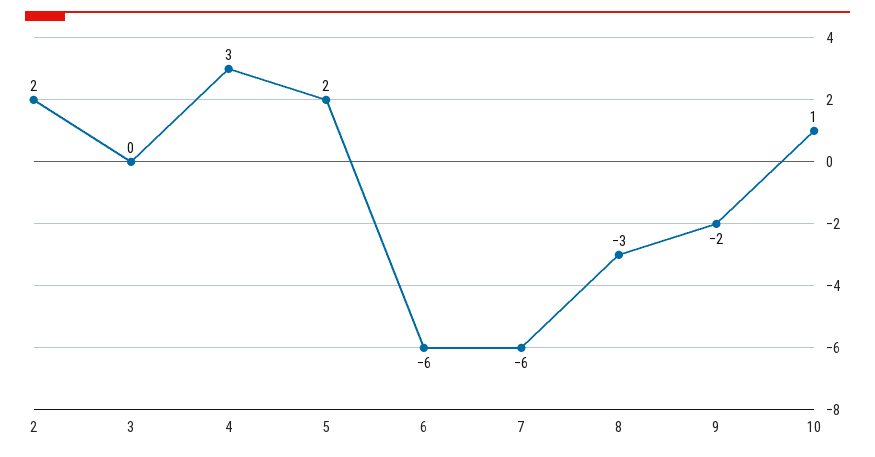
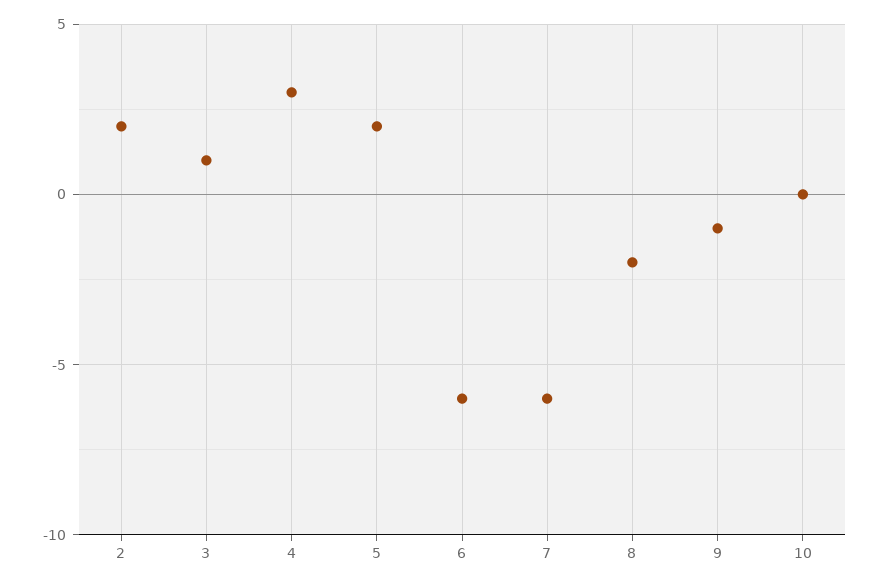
  {
    "2": 2,
-   "3": 0,
+   "3": 1,
    "4": 3,
    "5": 2,
    "6": -6,
    "7": -6,
-   "8": -3,
+   "8": -2,
-   "9": -2,
+   "9": -1,
-   "10": 1
+   "10": 0
  }

